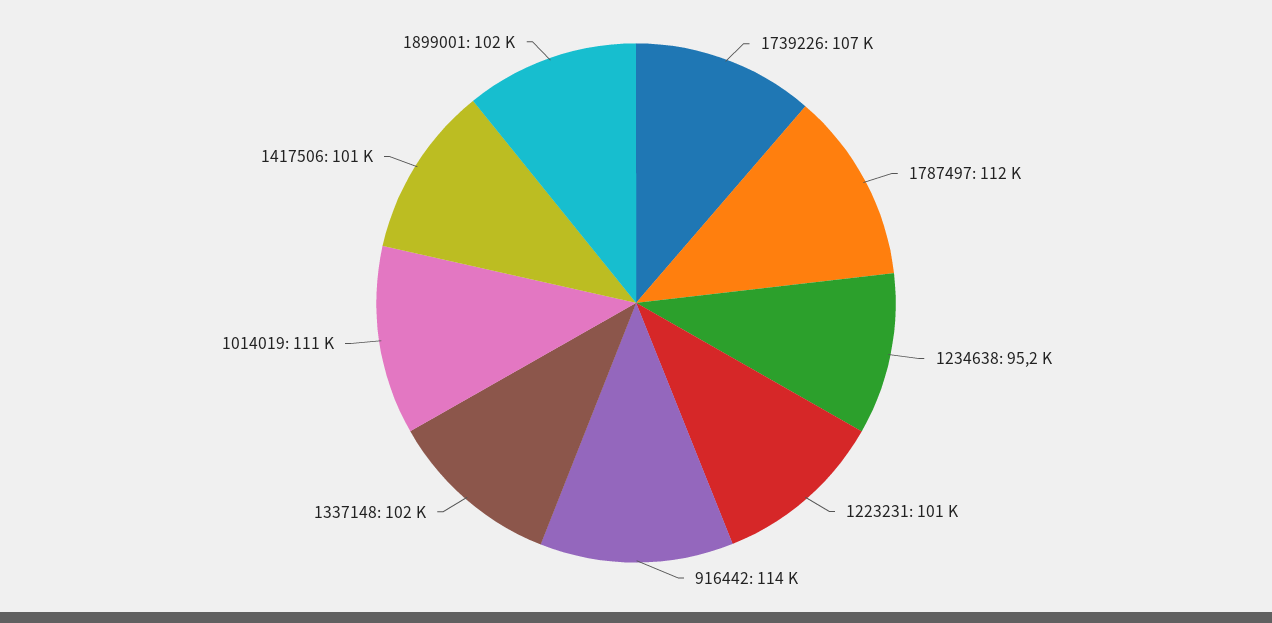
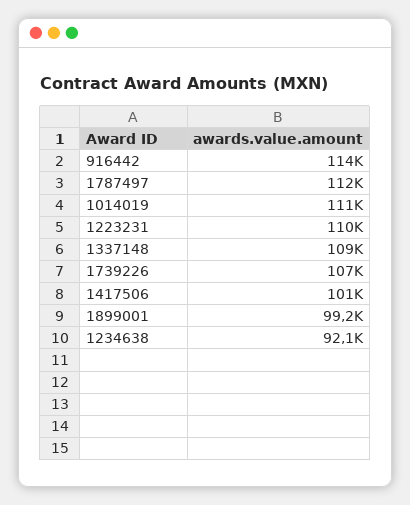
  {
    "1739226": 107000,
    "1787497": 112000,
-   "1234638": 95200,
+   "1234638": 92100,
-   "1223231": 101000,
+   "1223231": 110000,
    "916442": 114000,
-   "1337148": 102000,
+   "1337148": 109000,
    "1014019": 111000,
    "1417506": 101000,
-   "1899001": 102000
+   "1899001": 99200
  }

